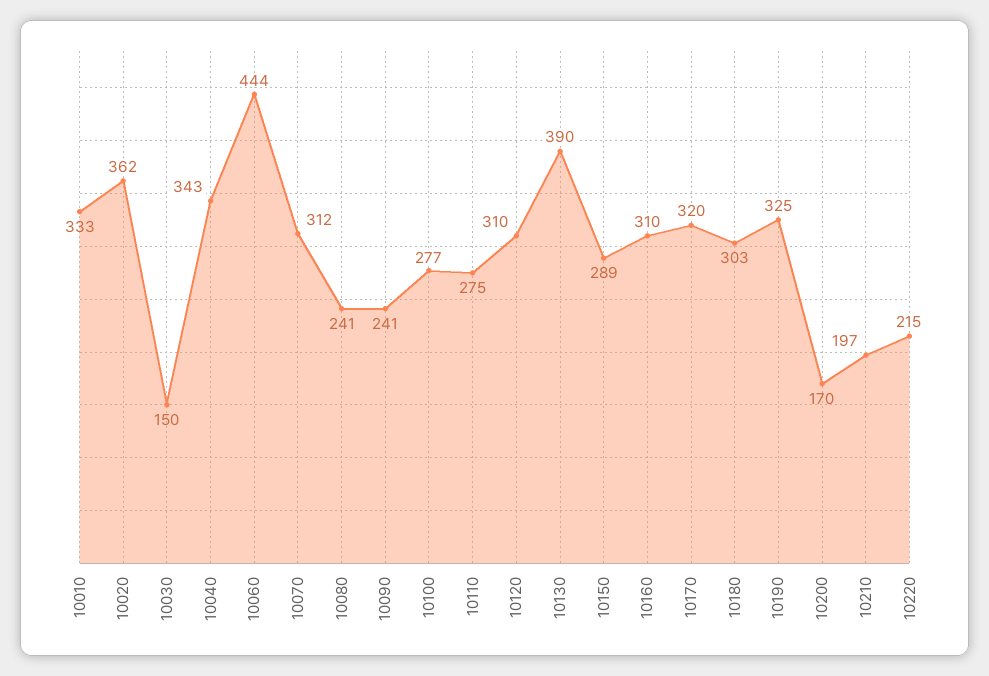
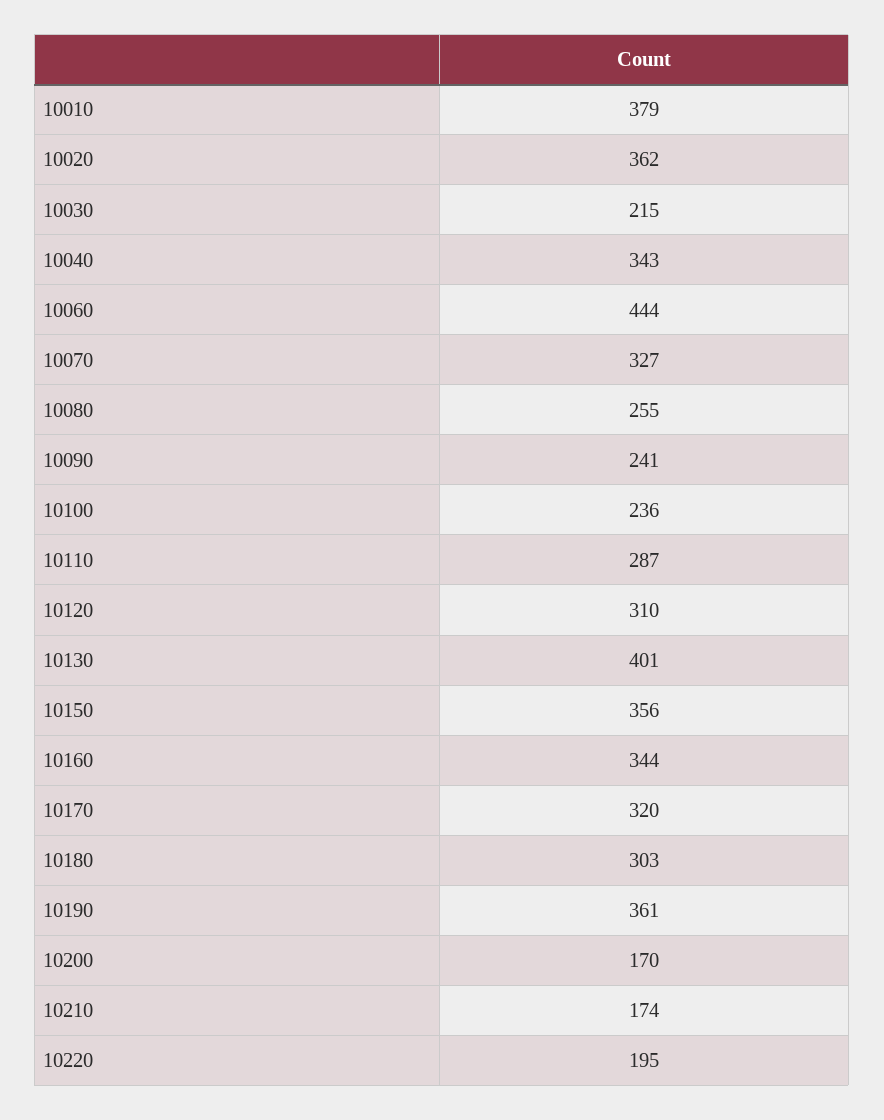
  {
-   "10010": 333,
+   "10010": 379,
    "10020": 362,
-   "10030": 150,
+   "10030": 215,
    "10040": 343,
    "10060": 444,
-   "10070": 312,
+   "10070": 327,
-   "10080": 241,
+   "10080": 255,
    "10090": 241,
-   "10100": 277,
+   "10100": 236,
-   "10110": 275,
+   "10110": 287,
    "10120": 310,
-   "10130": 390,
+   "10130": 401,
-   "10150": 289,
+   "10150": 356,
-   "10160": 310,
+   "10160": 344,
    "10170": 320,
    "10180": 303,
-   "10190": 325,
+   "10190": 361,
    "10200": 170,
-   "10210": 197,
+   "10210": 174,
-   "10220": 215
+   "10220": 195
  }

